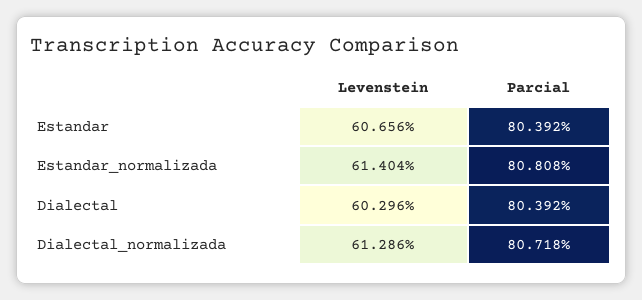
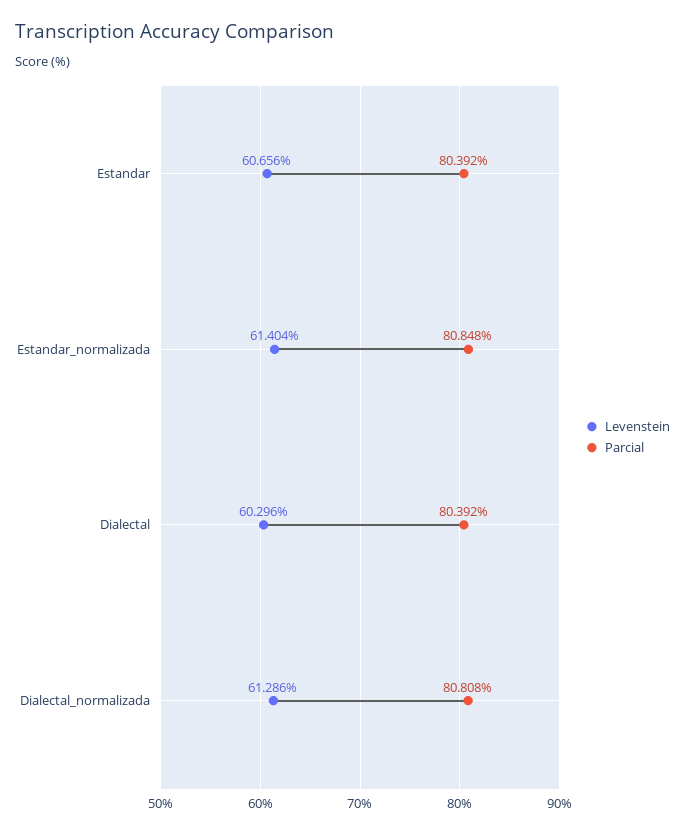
  {
    "Levenstein": {
      "Estandar": 60.656,
      "Estandar_normalizada": 61.404,
      "Dialectal": 60.296,
      "Dialectal_normalizada": 61.286
    },
    "Parcial": {
      "Estandar": 80.392,
-     "Estandar_normalizada": 80.808,
+     "Estandar_normalizada": 80.848,
      "Dialectal": 80.392,
-     "Dialectal_normalizada": 80.718
+     "Dialectal_normalizada": 80.808
    }
  }

